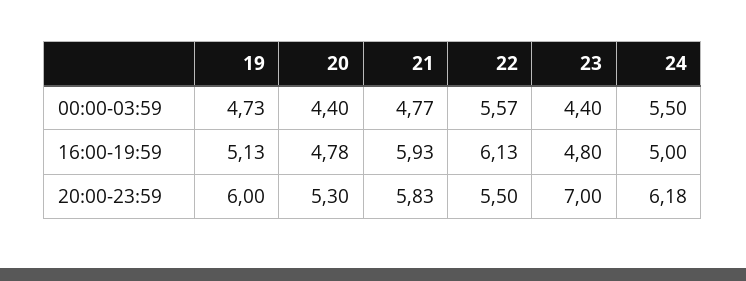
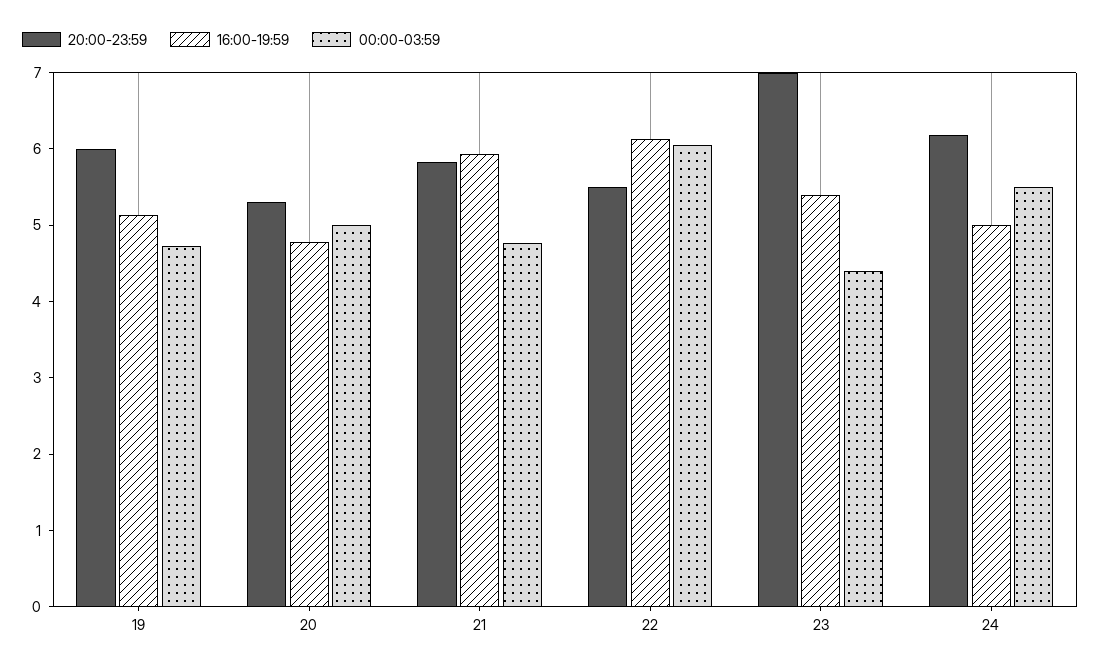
  {
    "00:00-03:59": {
      "19": 4.73,
-     "20": 4.4,
+     "20": 5,
      "21": 4.77,
-     "22": 5.57,
+     "22": 6,
      "23": 4.4,
      "24": 5.5
    },
    "16:00-19:59": {
      "19": 5.13,
      "20": 4.78,
      "21": 5.93,
      "22": 6.13,
-     "23": 4.8,
+     "23": 5.4,
      "24": 5
    },
    "20:00-23:59": {
      "19": 6,
      "20": 5.3,
      "21": 5.83,
      "22": 5.5,
      "23": 7,
      "24": 6.18
    }
  }

